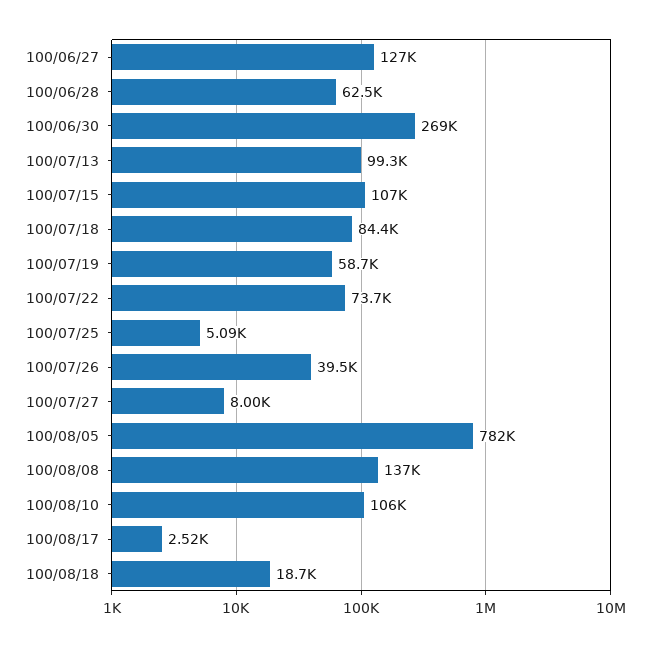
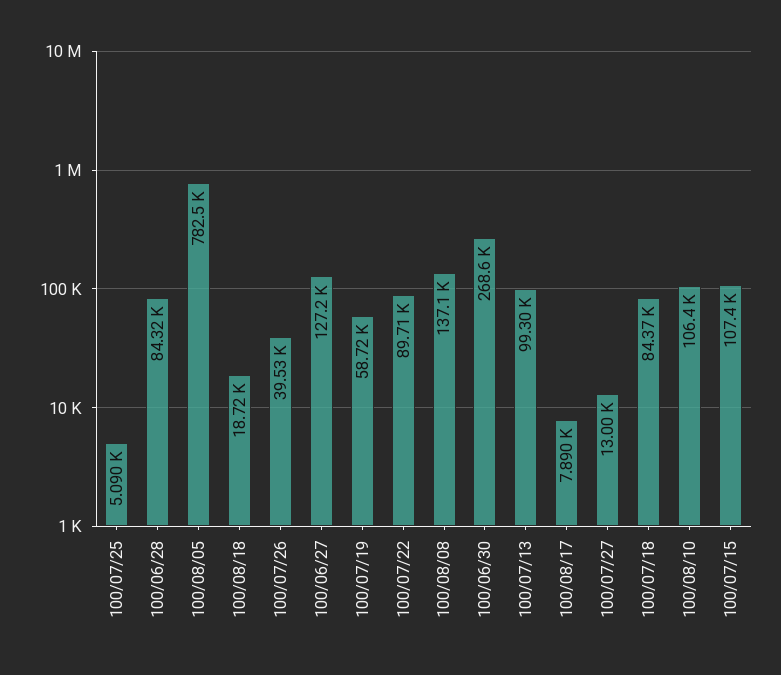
  {
    "100/06/27": 127200,
-   "100/06/28": 62500,
+   "100/06/28": 84320,
    "100/06/30": 268600,
    "100/07/13": 99300,
    "100/07/15": 107400,
    "100/07/18": 84370,
    "100/07/19": 58720,
-   "100/07/22": 73700,
+   "100/07/22": 89710,
    "100/07/25": 5090,
    "100/07/26": 39530,
-   "100/07/27": 8000,
+   "100/07/27": 13000,
    "100/08/05": 782500,
    "100/08/08": 137100,
    "100/08/10": 106400,
-   "100/08/17": 2520,
+   "100/08/17": 7890,
    "100/08/18": 18720
  }

